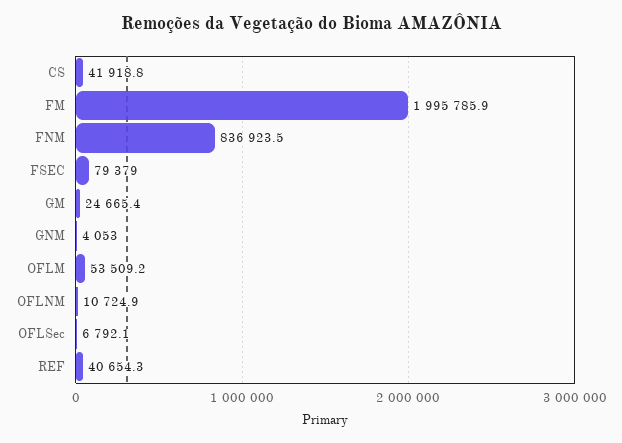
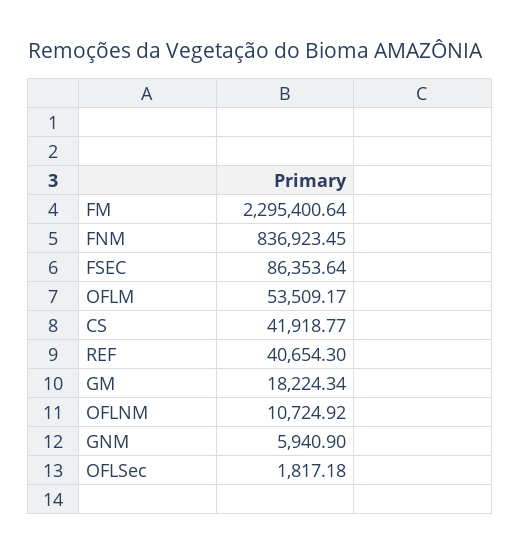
  {
    "CS": 41918.77,
-   "FM": 1995785.9,
+   "FM": 2295400.64,
    "FNM": 836923.45,
-   "FSEC": 79379,
+   "FSEC": 86353.64,
-   "GM": 24665.4,
+   "GM": 18224.34,
-   "GNM": 4053,
+   "GNM": 5940.9,
    "OFLM": 53509.17,
    "OFLNM": 10724.92,
-   "OFLSec": 6792.1,
+   "OFLSec": 1817.18,
    "REF": 40654.3
  }

